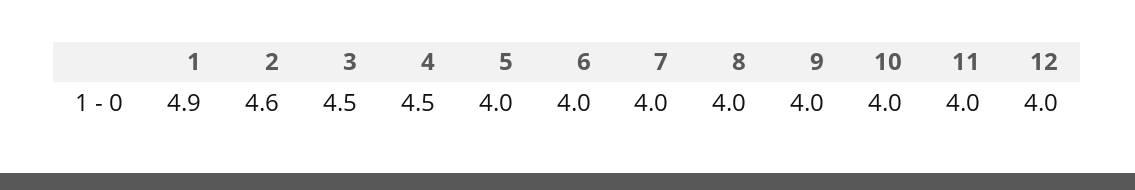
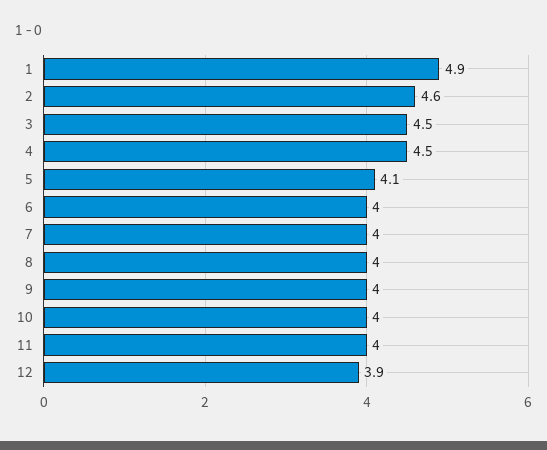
  {
    "1": 4.9,
    "2": 4.6,
    "3": 4.5,
    "4": 4.5,
-   "5": 4,
+   "5": 4.1,
    "6": 4,
    "7": 4,
    "8": 4,
    "9": 4,
    "10": 4,
    "11": 4,
-   "12": 4
+   "12": 3.9
  }

